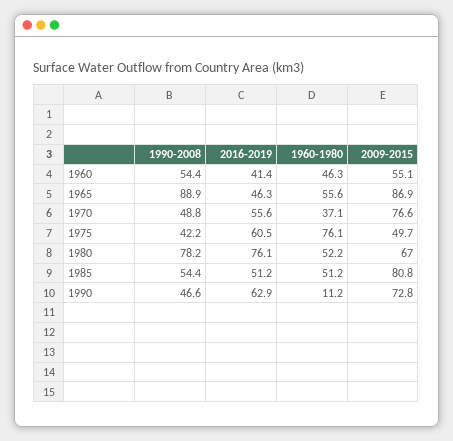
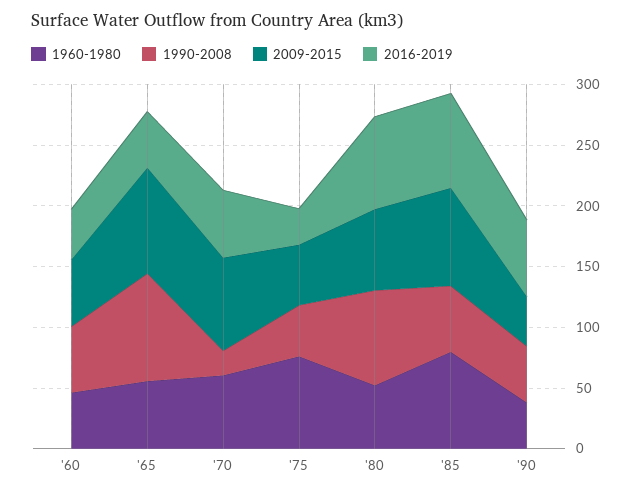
  {
    "1990-2008": {
      "1960": 54.4,
      "1965": 88.9,
-     "1970": 48.8,
+     "1970": 20,
      "1975": 42.2,
      "1980": 78.2,
      "1985": 54.4,
      "1990": 46.6
    },
    "2016-2019": {
      "1960": 41.4,
      "1965": 46.3,
      "1970": 55.6,
-     "1975": 60.5,
+     "1975": 30,
      "1980": 76.1,
-     "1985": 51.2,
+     "1985": 80,
      "1990": 62.9
    },
    "1960-1980": {
      "1960": 46.3,
      "1965": 55.6,
-     "1970": 37.1,
+     "1970": 60,
      "1975": 76.1,
      "1980": 52.2,
-     "1985": 51.2,
+     "1985": 80,
-     "1990": 11.2
+     "1990": 40
    },
    "2009-2015": {
      "1960": 55.1,
      "1965": 86.9,
      "1970": 76.6,
      "1975": 49.7,
      "1980": 67,
      "1985": 80.8,
-     "1990": 72.8
+     "1990": 40
    }
  }

